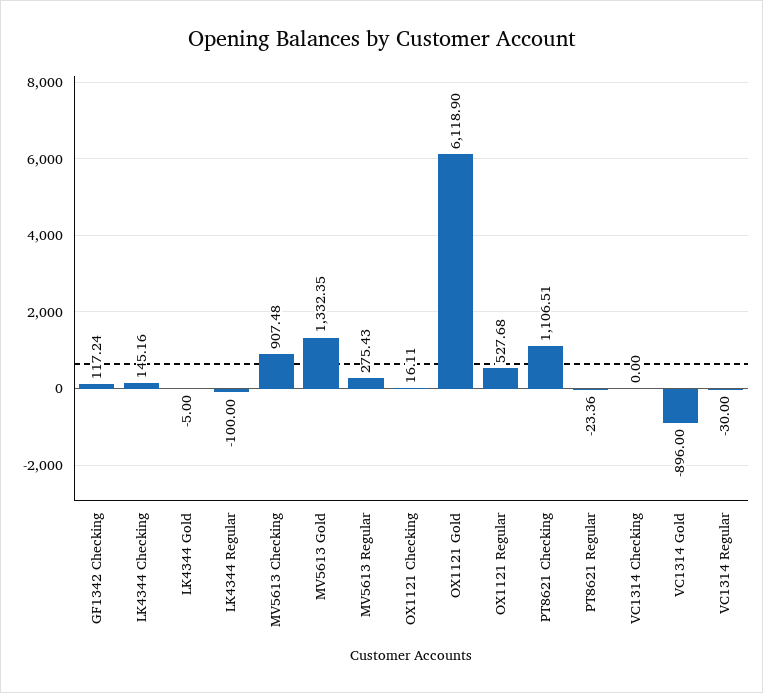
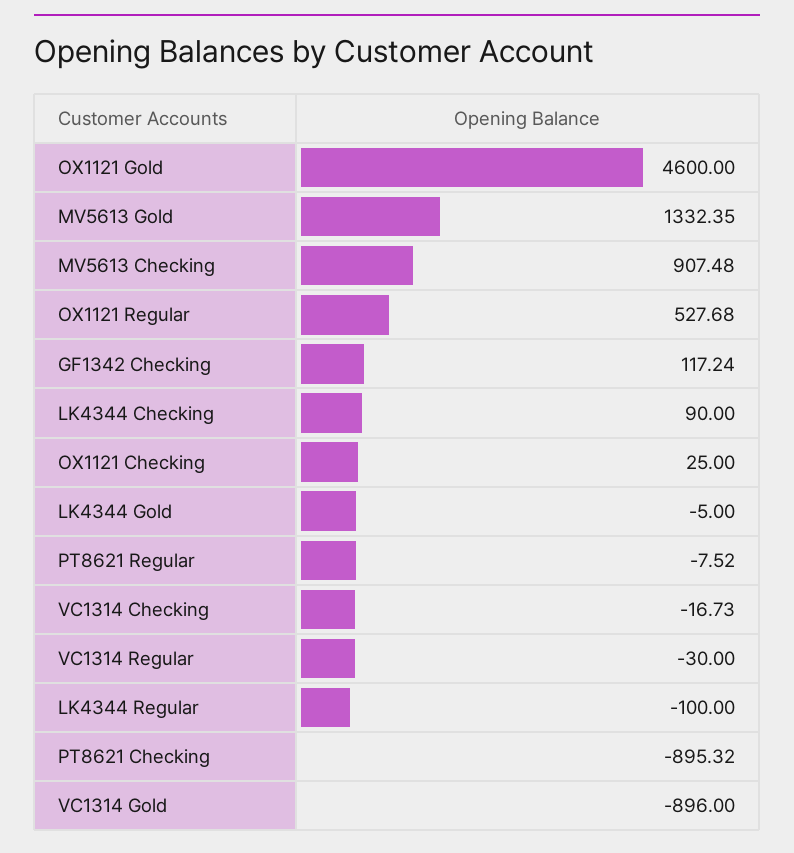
  {
    "GF1342 Checking": 117.24,
-   "LK4344 Checking": 145.16,
+   "LK4344 Checking": 90,
    "LK4344 Gold": -5,
    "LK4344 Regular": -100,
    "MV5613 Checking": 907.48,
    "MV5613 Gold": 1332.35,
-   "MV5613 Regular": 275.43,
-   "OX1121 Checking": 16.11,
+   "OX1121 Checking": 25,
-   "OX1121 Gold": 6118.9,
+   "OX1121 Gold": 4600,
    "OX1121 Regular": 527.68,
-   "PT8621 Checking": 1106.51,
+   "PT8621 Checking": -895.32,
-   "PT8621 Regular": -23.36,
+   "PT8621 Regular": -7.52,
-   "VC1314 Checking": 0,
+   "VC1314 Checking": -16.73,
    "VC1314 Gold": -896,
    "VC1314 Regular": -30
  }

